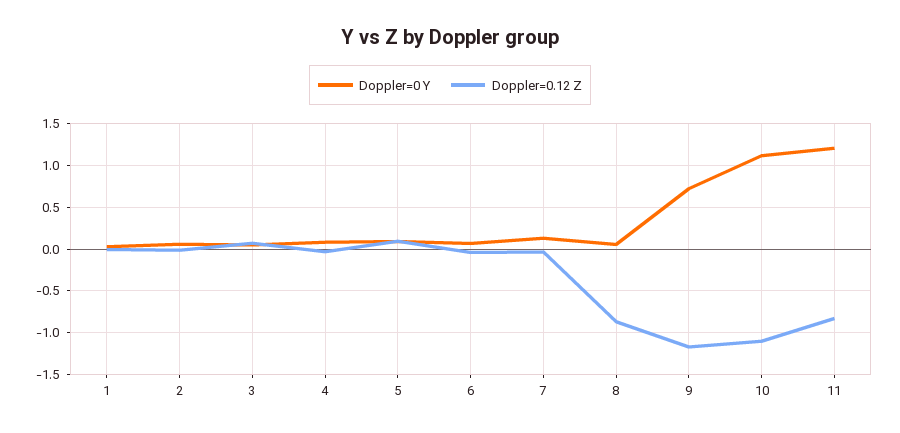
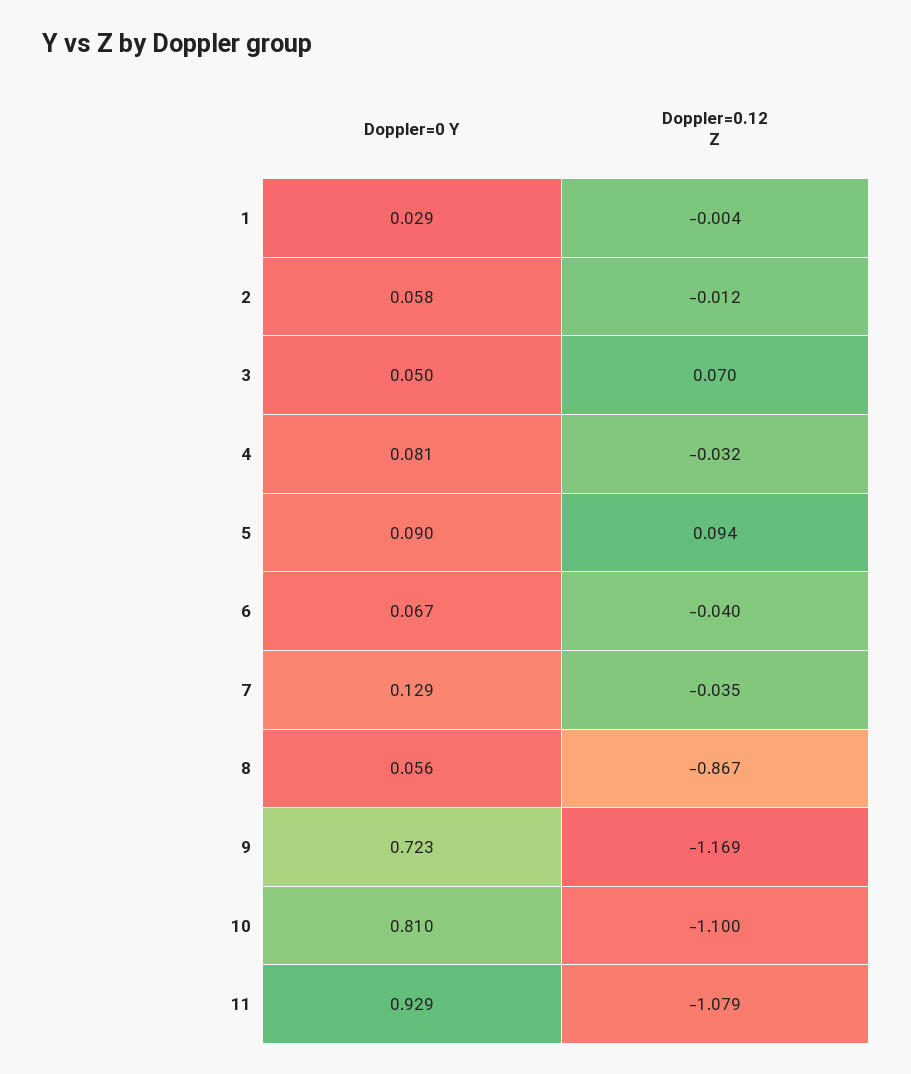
  {
    "Doppler=0 Y": {
      "1": 0.029,
      "2": 0.058,
      "3": 0.05,
      "4": 0.081,
      "5": 0.09,
      "6": 0.067,
      "7": 0.129,
      "8": 0.056,
      "9": 0.723,
-     "10": 1.1,
+     "10": 0.81,
-     "11": 1.2
+     "11": 0.929
    },
    "Doppler=0.12 Z": {
      "1": -0.004,
      "2": -0.012,
      "3": 0.07,
      "4": -0.032,
      "5": 0.094,
      "6": -0.04,
      "7": -0.035,
      "8": -0.867,
      "9": -1.169,
      "10": -1.1,
-     "11": -0.8
+     "11": -1.079
    }
  }

